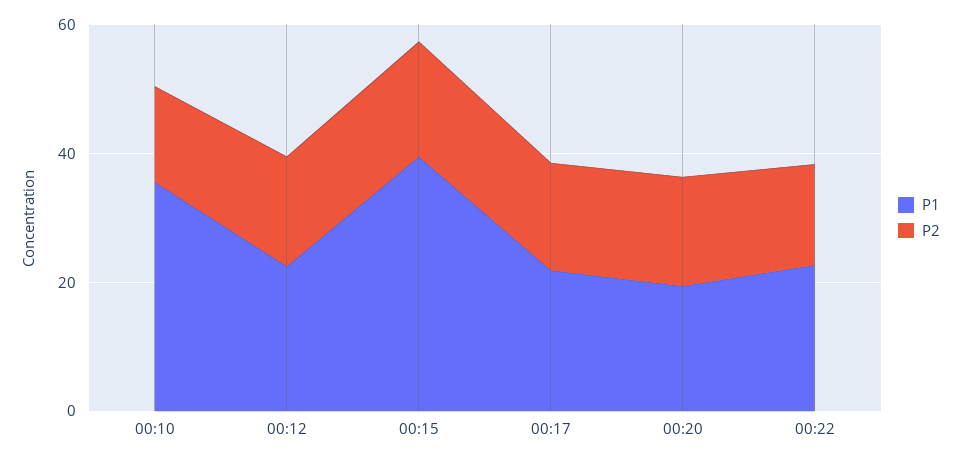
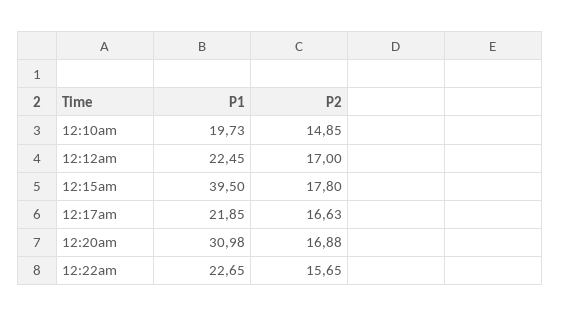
  {
    "P1": {
-     "00:10": 35,
+     "00:10": 19.73,
      "00:12": 22.45,
      "00:15": 39.5,
      "00:17": 21.85,
-     "00:20": 20,
+     "00:20": 30.98,
      "00:22": 22.65
    },
    "P2": {
      "00:10": 14.85,
      "00:12": 17,
      "00:15": 17.8,
      "00:17": 16.63,
      "00:20": 16.88,
      "00:22": 15.65
    }
  }

